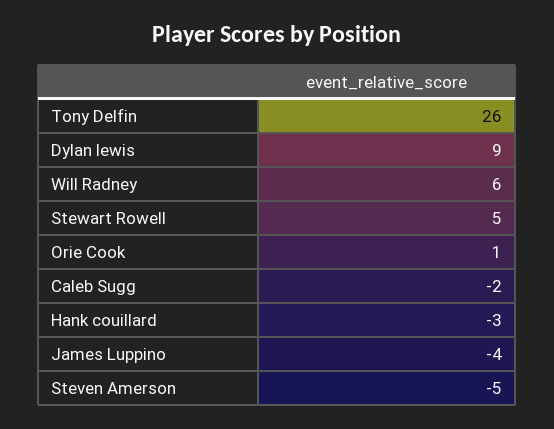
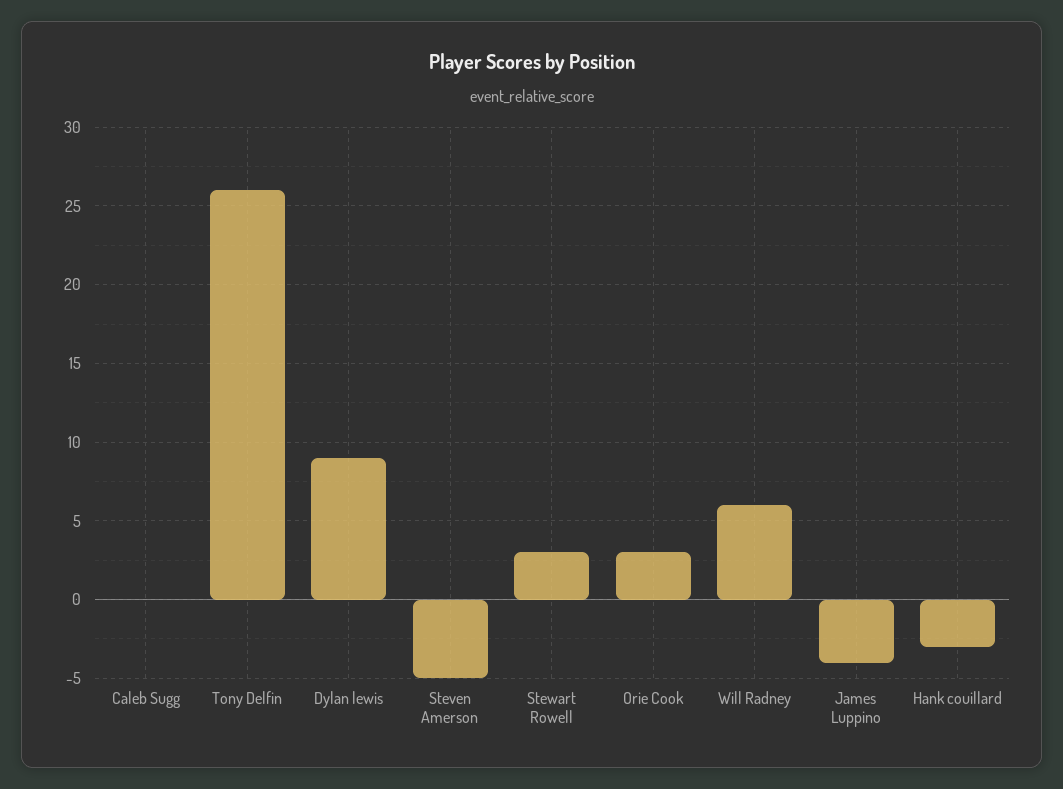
  {
    "Tony Delfin": 26,
    "Dylan lewis": 9,
    "Will Radney": 6,
-   "Stewart Rowell": 5,
+   "Stewart Rowell": 3,
-   "Orie Cook": 1,
+   "Orie Cook": 3,
-   "Caleb Sugg": -2,
+   "Caleb Sugg": 0,
    "Hank couillard": -3,
    "James Luppino": -4,
    "Steven Amerson": -5
  }

